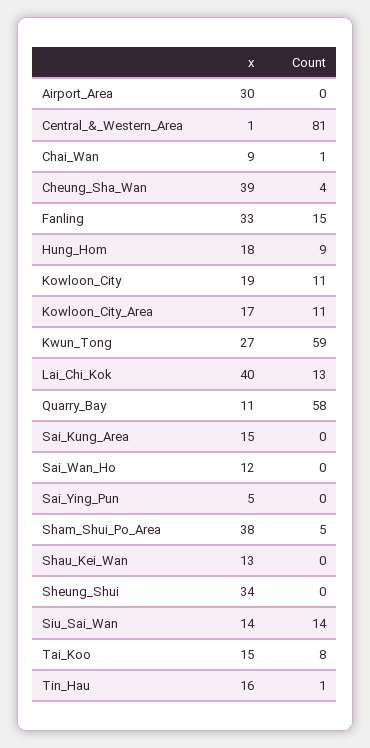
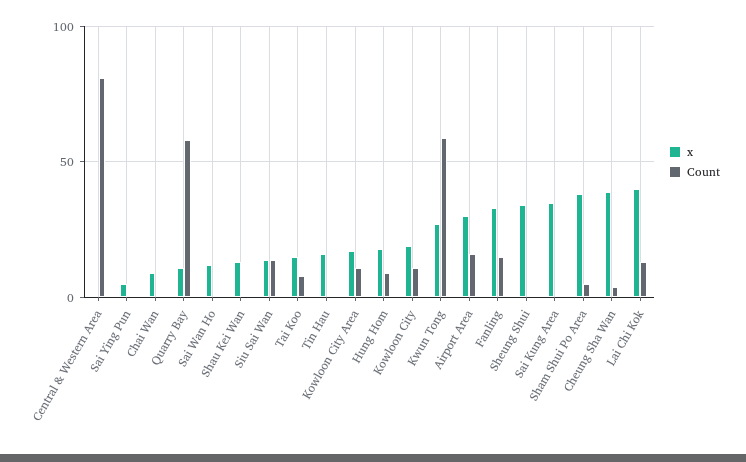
  {
    "x": {
      "Airport_Area": 30,
      "Central_&_Western_Area": 1,
      "Chai_Wan": 9,
      "Cheung_Sha_Wan": 39,
      "Fanling": 33,
      "Hung_Hom": 18,
      "Kowloon_City": 19,
      "Kowloon_City_Area": 17,
      "Kwun_Tong": 27,
      "Lai_Chi_Kok": 40,
      "Quarry_Bay": 11,
-     "Sai_Kung_Area": 15,
+     "Sai_Kung_Area": 35,
      "Sai_Wan_Ho": 12,
      "Sai_Ying_Pun": 5,
      "Sham_Shui_Po_Area": 38,
      "Shau_Kei_Wan": 13,
      "Sheung_Shui": 34,
      "Siu_Sai_Wan": 14,
      "Tai_Koo": 15,
      "Tin_Hau": 16
    },
    "Count": {
-     "Airport_Area": 0,
+     "Airport_Area": 15,
      "Central_&_Western_Area": 81,
      "Chai_Wan": 1,
      "Cheung_Sha_Wan": 4,
      "Fanling": 15,
      "Hung_Hom": 9,
      "Kowloon_City": 11,
      "Kowloon_City_Area": 11,
      "Kwun_Tong": 59,
      "Lai_Chi_Kok": 13,
      "Quarry_Bay": 58,
      "Sai_Kung_Area": 0,
      "Sai_Wan_Ho": 0,
      "Sai_Ying_Pun": 0,
      "Sham_Shui_Po_Area": 5,
      "Shau_Kei_Wan": 0,
      "Sheung_Shui": 0,
      "Siu_Sai_Wan": 14,
      "Tai_Koo": 8,
      "Tin_Hau": 1
    }
  }

